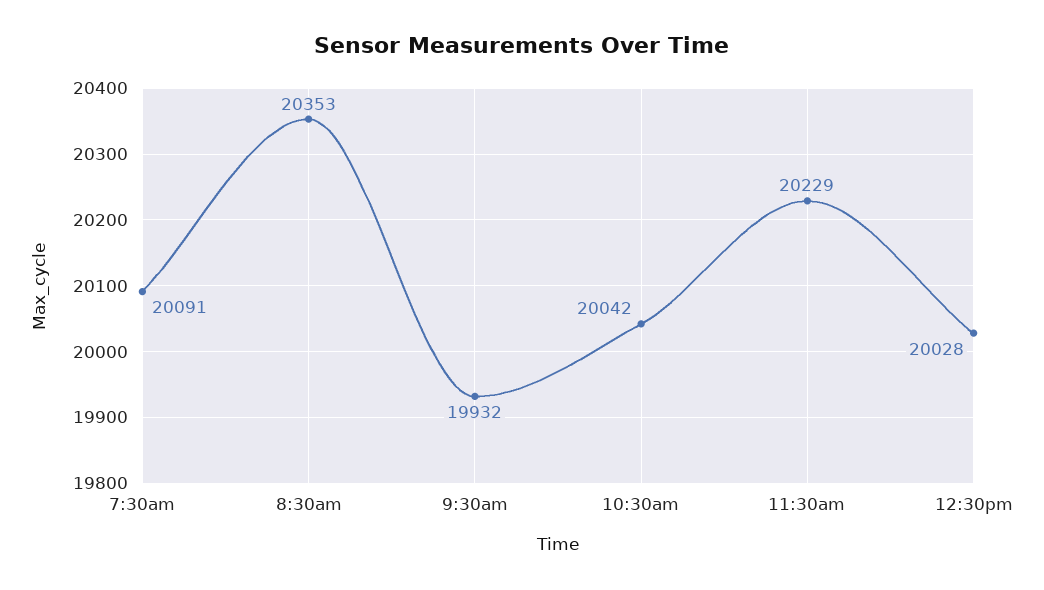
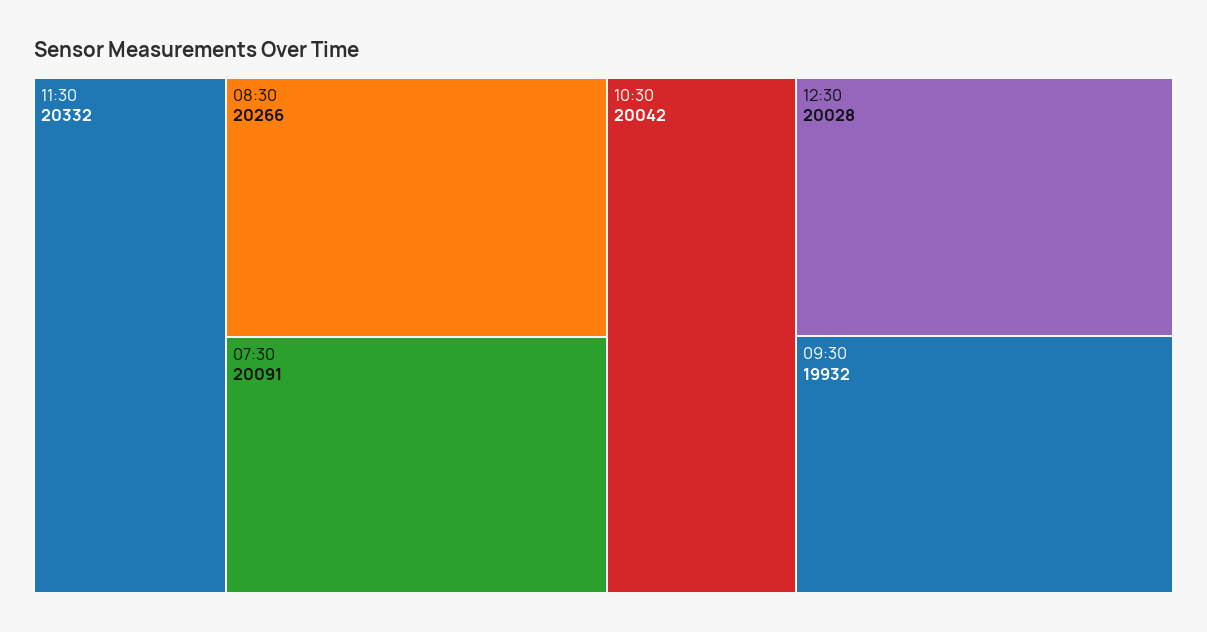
  {
    "7:30am": 20091,
-   "8:30am": 20353,
+   "8:30am": 20266,
    "9:30am": 19932,
    "10:30am": 20042,
-   "11:30am": 20229,
+   "11:30am": 20332,
    "12:30pm": 20028
  }

